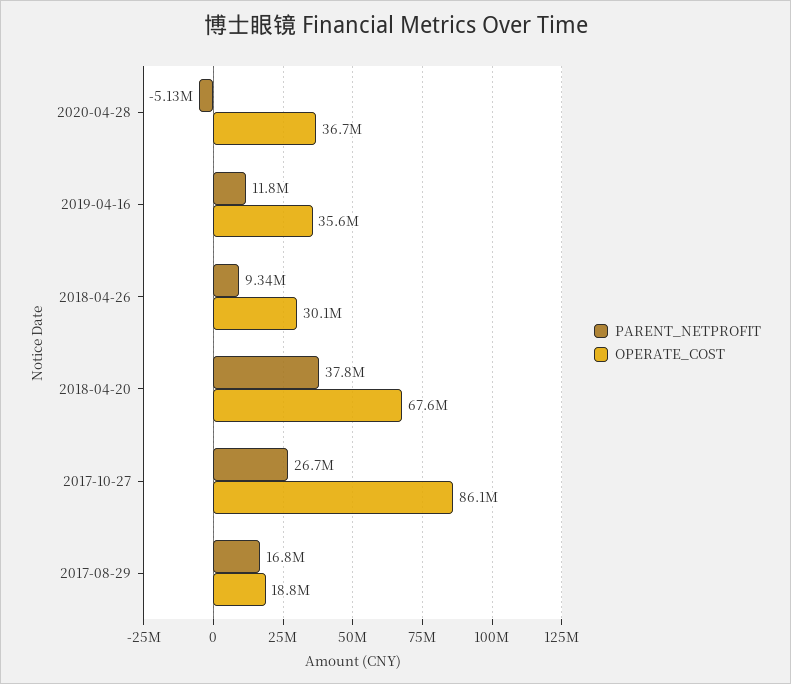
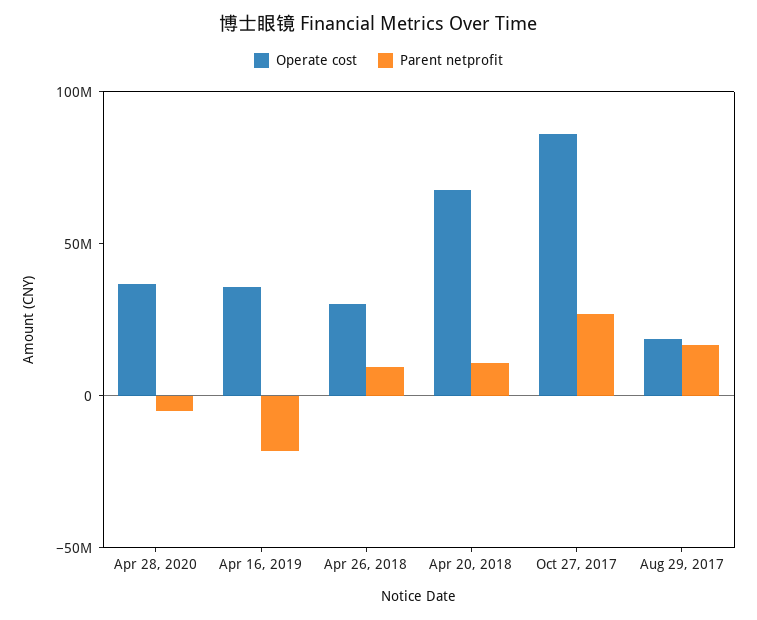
  {
    "PARENT_NETPROFIT": {
      "2020-04-28": -5130000,
-     "2019-04-16": 11800000,
+     "2019-04-16": -20000000,
      "2018-04-26": 9340000,
-     "2018-04-20": 37800000,
+     "2018-04-20": 10000000,
      "2017-10-27": 26700000,
      "2017-08-29": 16800000
    },
    "OPERATE_COST": {
      "2020-04-28": 36700000,
      "2019-04-16": 35600000,
      "2018-04-26": 30100000,
      "2018-04-20": 67600000,
      "2017-10-27": 86100000,
      "2017-08-29": 18800000
    }
  }

